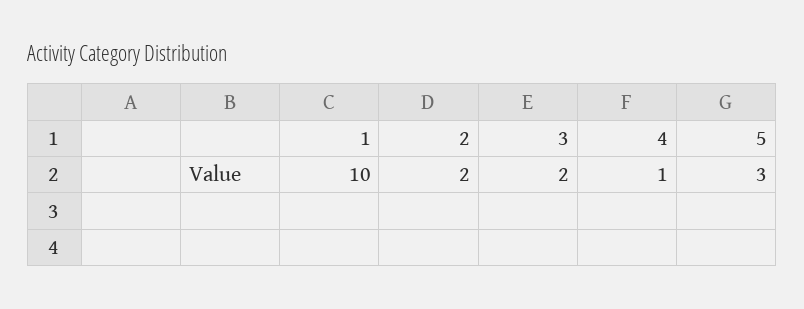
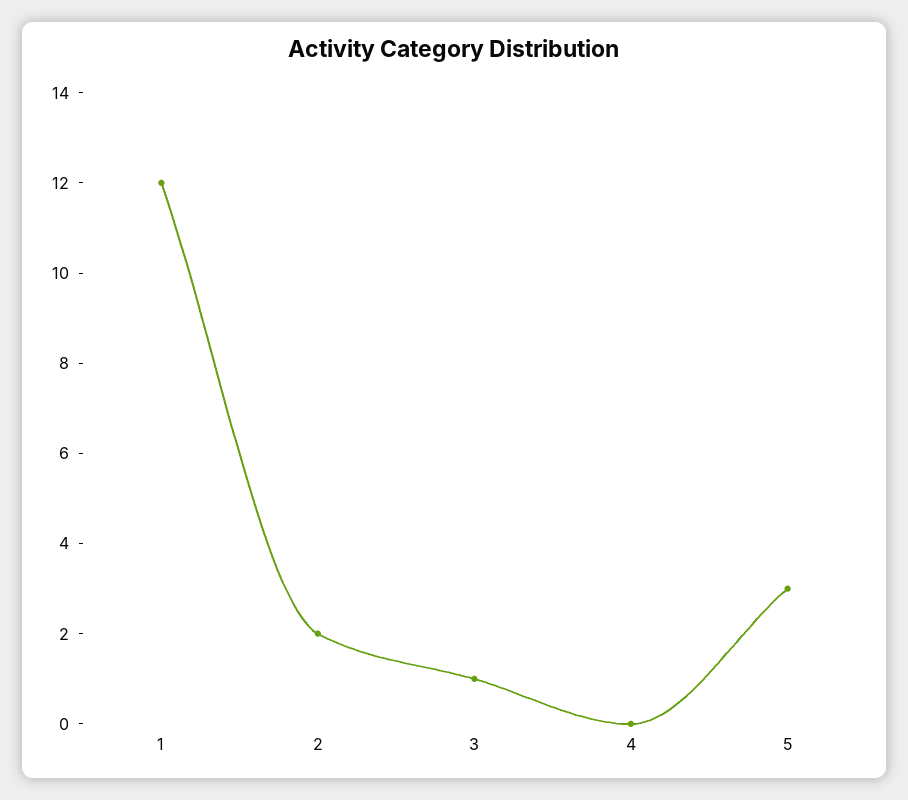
  {
-   "1": 10,
+   "1": 12,
    "2": 2,
-   "3": 2,
+   "3": 1,
-   "4": 1,
+   "4": 0,
    "5": 3
  }

